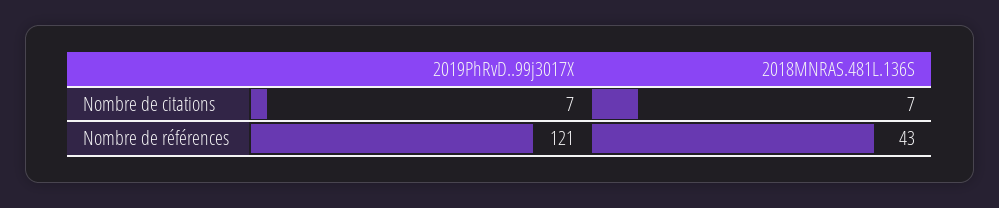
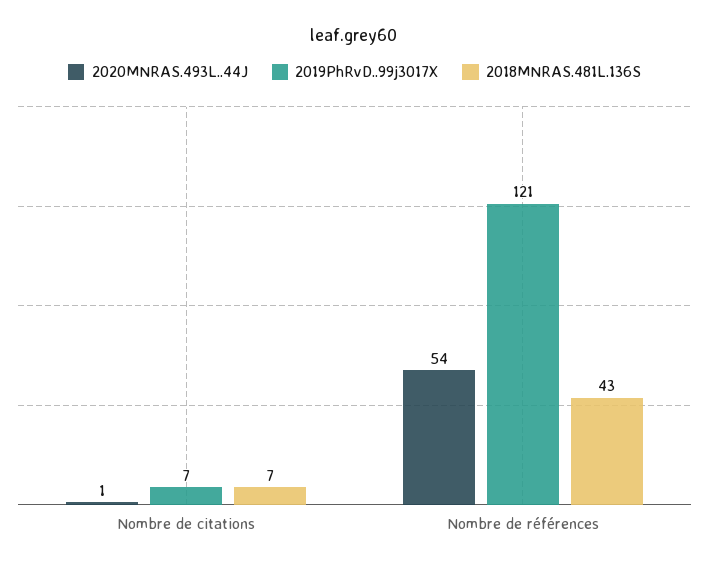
  {
    "2019PhRvD..99j3017X": {
      "Nombre de citations": 7,
      "Nombre de références": 121
    },
    "2018MNRAS.481L.136S": {
      "Nombre de citations": 7,
      "Nombre de références": 43
-   }
+   },
+   "2020MNRAS.493L..44J": {
+     "Nombre de citations": 1,
+     "Nombre de références": 54
+   }
  }

